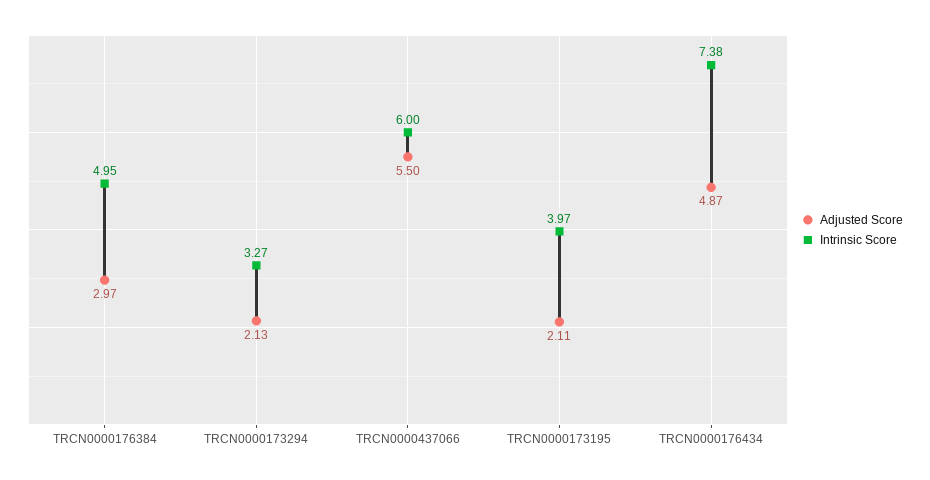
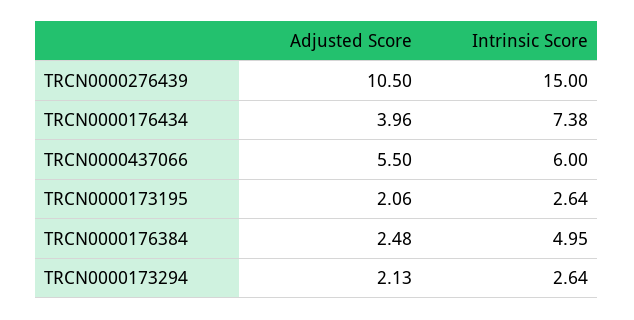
  {
    "Adjusted Score": {
-     "TRCN0000176384": 2.97,
+     "TRCN0000176384": 2.48,
      "TRCN0000173294": 2.13,
      "TRCN0000437066": 5.5,
-     "TRCN0000173195": 2.11,
+     "TRCN0000173195": 2.06,
-     "TRCN0000176434": 4.87
+     "TRCN0000176434": 3.96,
+     "TRCN0000276439": 10.5
    },
    "Intrinsic Score": {
      "TRCN0000176384": 4.95,
-     "TRCN0000173294": 3.27,
+     "TRCN0000173294": 2.64,
      "TRCN0000437066": 6,
-     "TRCN0000173195": 3.97,
+     "TRCN0000173195": 2.64,
-     "TRCN0000176434": 7.38
+     "TRCN0000176434": 7.38,
+     "TRCN0000276439": 15
    }
  }

